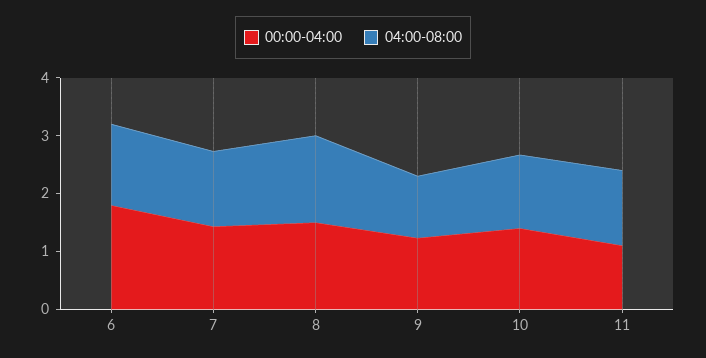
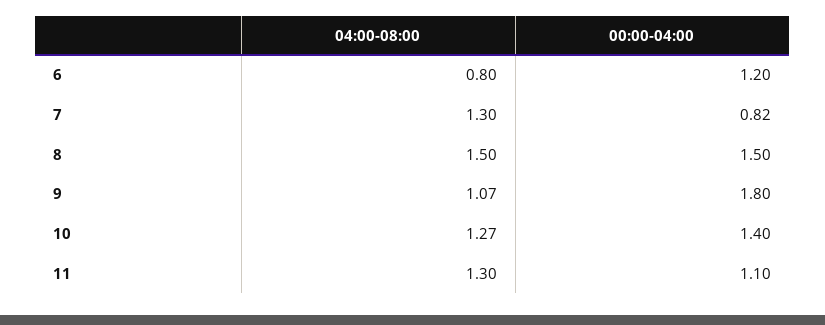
  {
    "00:00-04:00": {
-     "6": 1.8,
+     "6": 1.2,
-     "7": 1.4,
+     "7": 0.82,
      "8": 1.5,
-     "9": 1.2,
+     "9": 1.8,
      "10": 1.4,
      "11": 1.1
    },
    "04:00-08:00": {
-     "6": 1.4,
+     "6": 0.8,
      "7": 1.3,
      "8": 1.5,
      "9": 1.07,
      "10": 1.27,
      "11": 1.3
    }
  }

